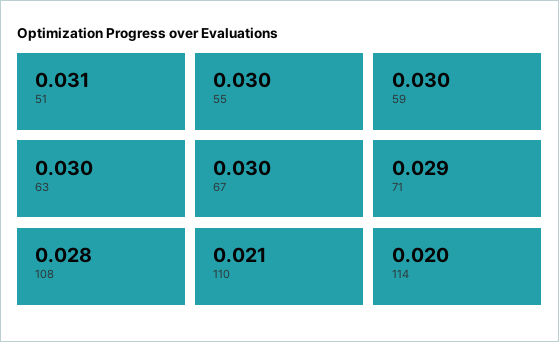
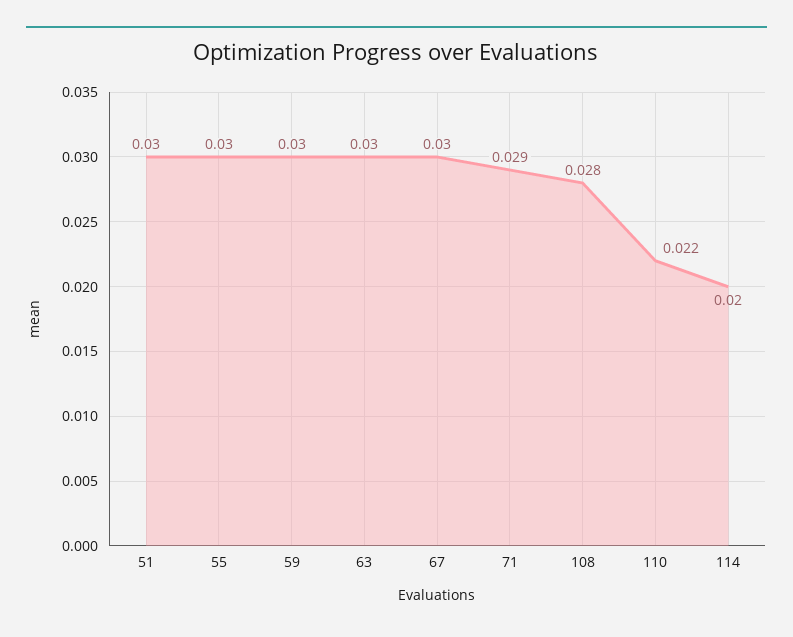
  {
-   "51": 0.031,
+   "51": 0.03,
    "55": 0.03,
    "59": 0.03,
    "63": 0.03,
    "67": 0.03,
    "71": 0.029,
    "108": 0.028,
-   "110": 0.021,
+   "110": 0.022,
    "114": 0.02
  }

